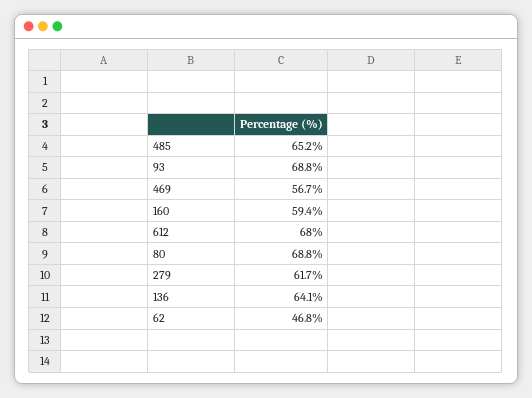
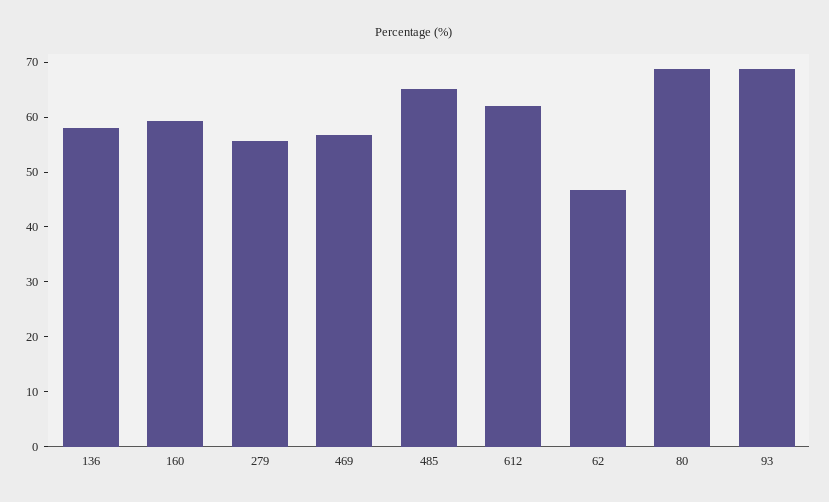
  {
    "485": 65.2,
    "93": 68.8,
    "469": 56.7,
    "160": 59.4,
-   "612": 68,
+   "612": 62,
    "80": 68.8,
-   "279": 61.7,
+   "279": 56,
-   "136": 64.1,
+   "136": 58,
    "62": 46.8
  }

